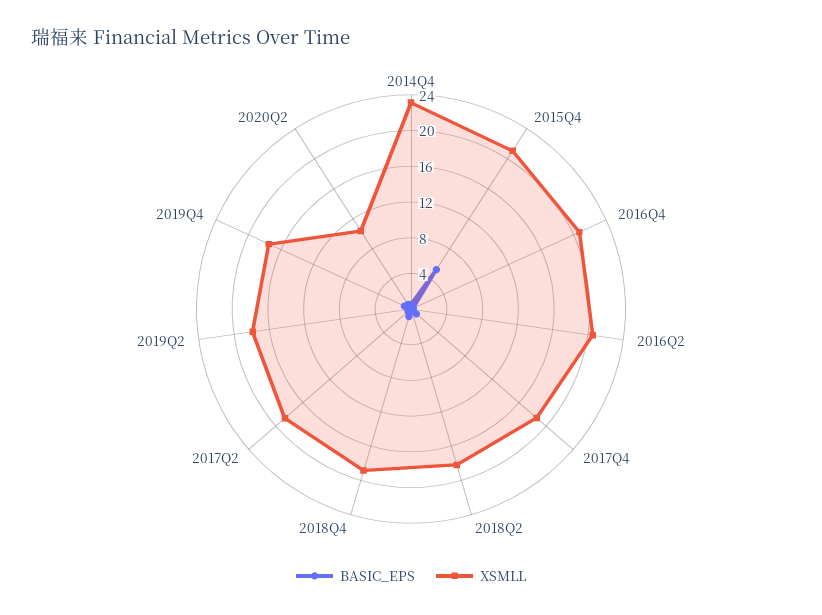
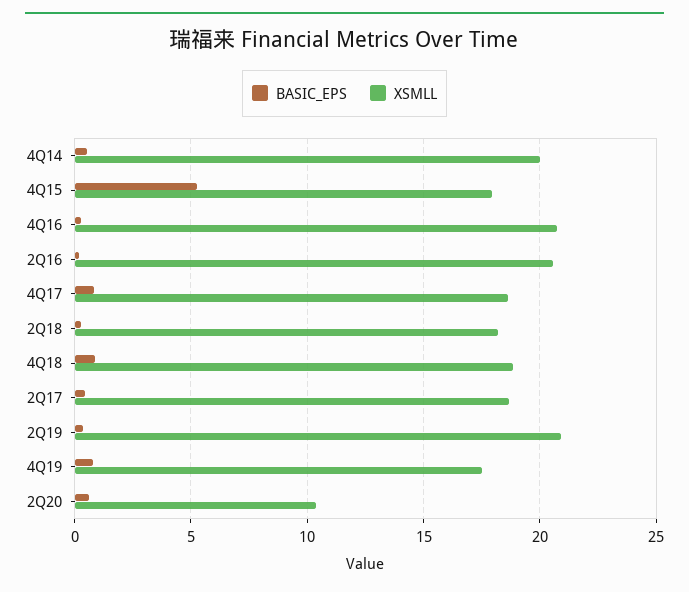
  {
    "BASIC_EPS": {
      "2014Q4": 0.5,
      "2015Q4": 5,
      "2016Q4": 0.5,
      "2016Q2": 0,
      "2017Q4": 1,
      "2018Q2": 0.5,
      "2018Q4": 1,
      "2017Q2": 0.5,
      "2019Q2": 0.5,
      "2019Q4": 1,
      "2020Q2": 0.5
    },
    "XSMLL": {
-     "2014Q4": 23,
+     "2014Q4": 20,
-     "2015Q4": 21,
+     "2015Q4": 18,
      "2016Q4": 20.5,
      "2016Q2": 20.5,
      "2017Q4": 18.5,
      "2018Q2": 18,
      "2018Q4": 19,
      "2017Q2": 18.5,
-     "2019Q2": 18,
+     "2019Q2": 21,
      "2019Q4": 17.5,
      "2020Q2": 10.5
    }
  }

